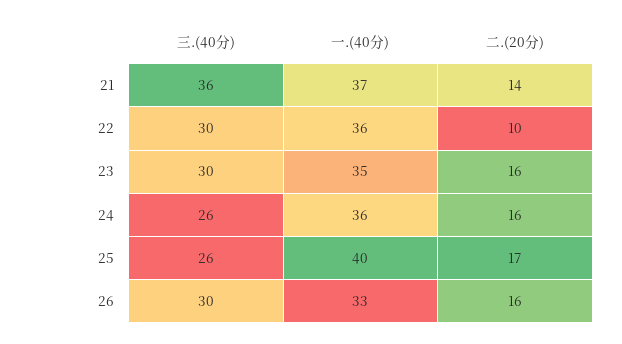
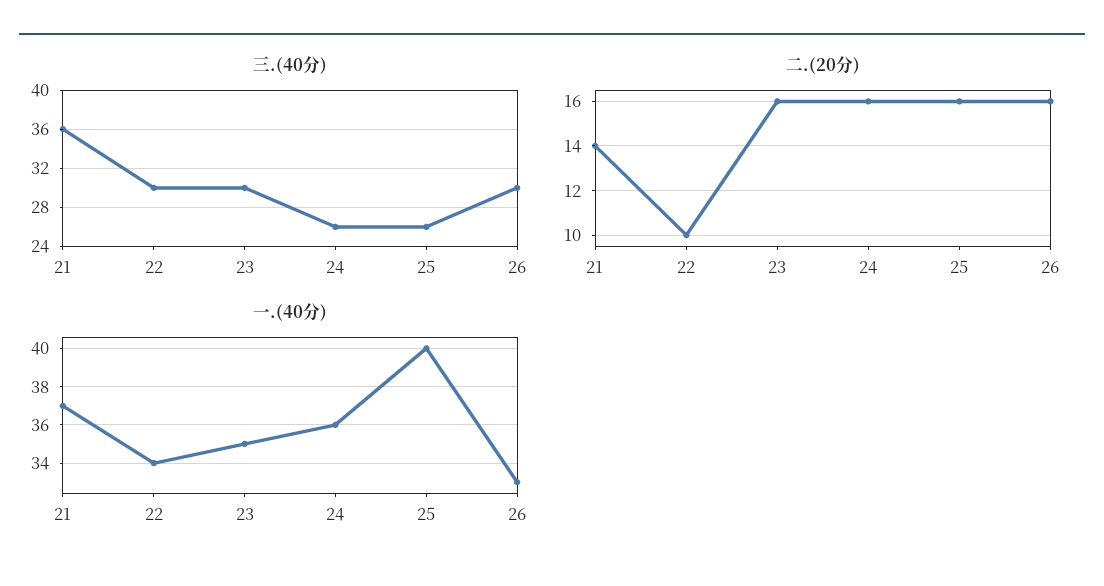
  {
    "三.(40分)": {
      "21": 36,
      "22": 30,
      "23": 30,
      "24": 26,
      "25": 26,
      "26": 30
    },
    "一.(40分)": {
      "21": 37,
-     "22": 36,
+     "22": 34,
      "23": 35,
      "24": 36,
      "25": 40,
      "26": 33
    },
    "二.(20分)": {
      "21": 14,
      "22": 10,
      "23": 16,
      "24": 16,
-     "25": 17,
+     "25": 16,
      "26": 16
    }
  }

